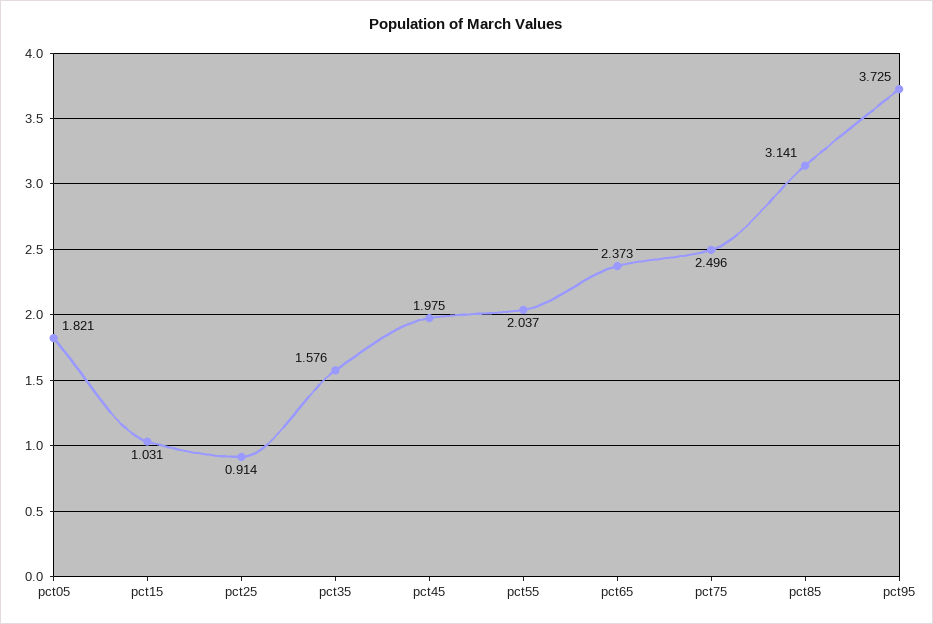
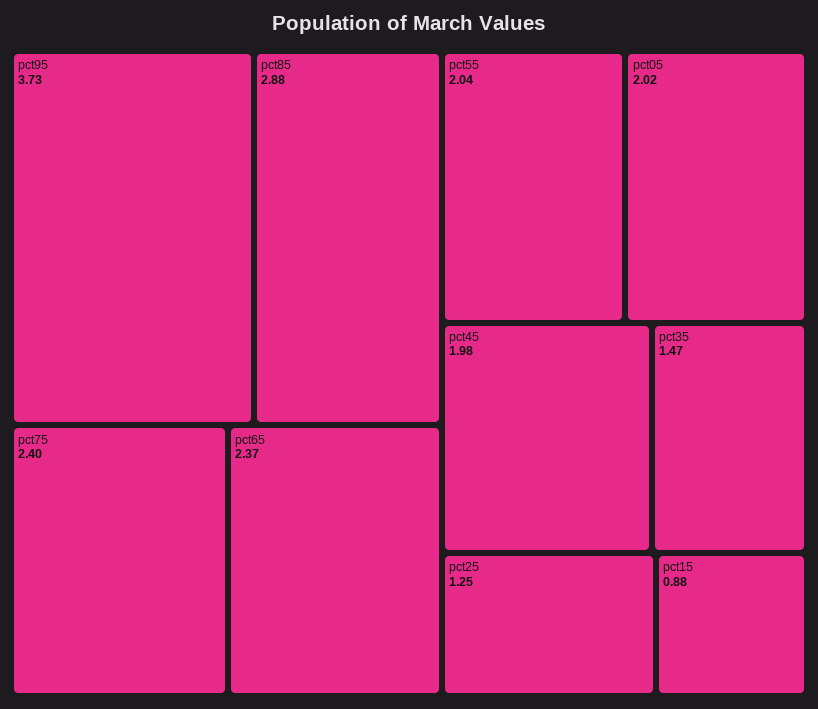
  {
-   "pct05": 1.821,
+   "pct05": 2.02,
-   "pct15": 1.031,
+   "pct15": 0.88,
-   "pct25": 0.914,
+   "pct25": 1.25,
-   "pct35": 1.576,
+   "pct35": 1.47,
    "pct45": 1.975,
    "pct55": 2.037,
    "pct65": 2.373,
-   "pct75": 2.496,
+   "pct75": 2.4,
-   "pct85": 3.141,
+   "pct85": 2.88,
    "pct95": 3.725
  }

